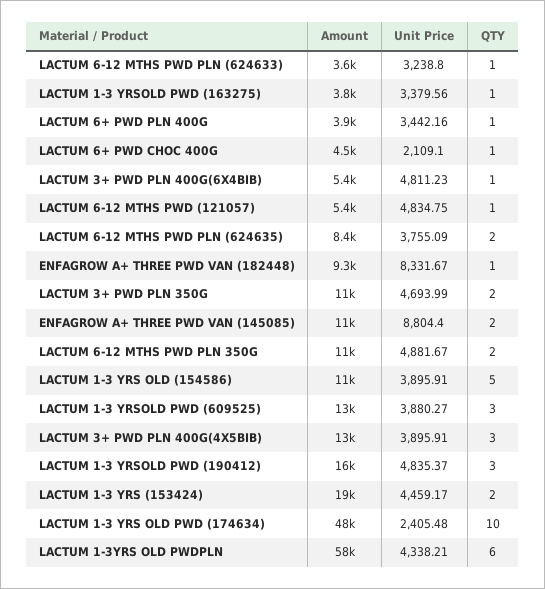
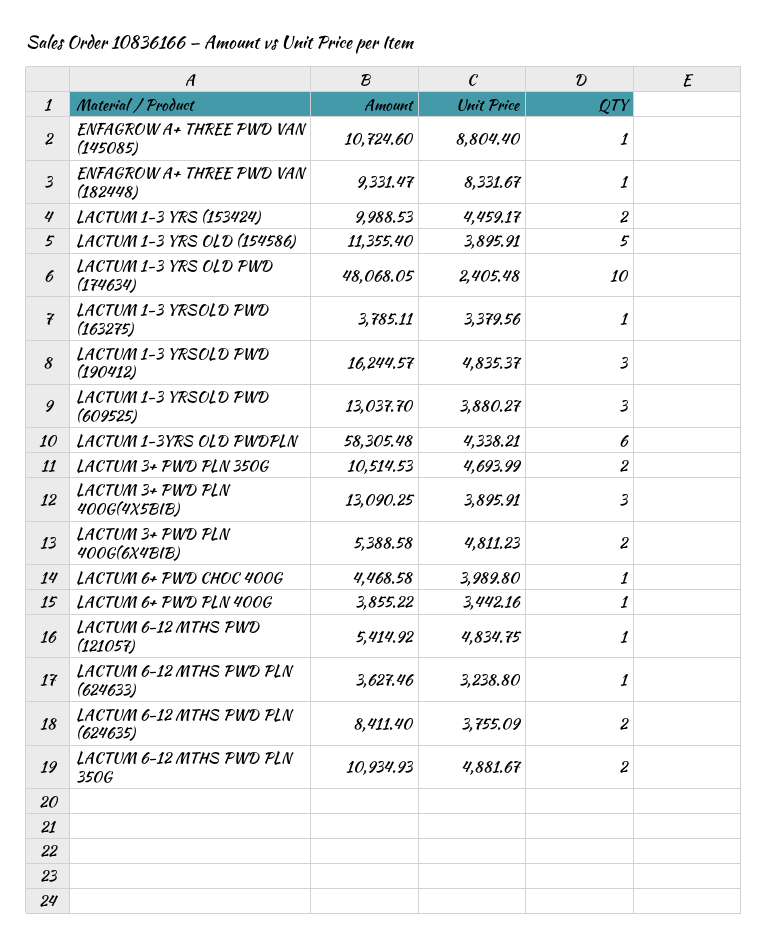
  {
    "Amount": {
      "LACTUM 6-12 MTHS PWD PLN (624633)": 3627.46,
      "LACTUM 1-3 YRSOLD PWD (163275)": 3785.11,
      "LACTUM 6+ PWD PLN 400G": 3855.22,
      "LACTUM 6+ PWD CHOC 400G": 4468.58,
      "LACTUM 3+ PWD PLN 400G(6X4BIB)": 5388.58,
      "LACTUM 6-12 MTHS PWD (121057)": 5414.92,
      "LACTUM 6-12 MTHS PWD PLN (624635)": 8411.4,
      "ENFAGROW A+ THREE PWD VAN (182448)": 9331.47,
      "LACTUM 3+ PWD PLN 350G": 10514.53,
      "ENFAGROW A+ THREE PWD VAN (145085)": 10724.6,
      "LACTUM 6-12 MTHS PWD PLN 350G": 10934.93,
      "LACTUM 1-3 YRS OLD (154586)": 11355.4,
      "LACTUM 1-3 YRSOLD PWD (609525)": 13037.7,
      "LACTUM 3+ PWD PLN 400G(4X5BIB)": 13090.25,
      "LACTUM 1-3 YRSOLD PWD (190412)": 16244.57,
-     "LACTUM 1-3 YRS (153424)": 19000,
+     "LACTUM 1-3 YRS (153424)": 9988.53,
      "LACTUM 1-3 YRS OLD PWD (174634)": 48068.05,
      "LACTUM 1-3YRS OLD PWDPLN": 58305.48
    },
    "Unit Price": {
      "LACTUM 6-12 MTHS PWD PLN (624633)": 3238.8,
      "LACTUM 1-3 YRSOLD PWD (163275)": 3379.56,
      "LACTUM 6+ PWD PLN 400G": 3442.16,
-     "LACTUM 6+ PWD CHOC 400G": 2109.1,
+     "LACTUM 6+ PWD CHOC 400G": 3989.8,
      "LACTUM 3+ PWD PLN 400G(6X4BIB)": 4811.23,
      "LACTUM 6-12 MTHS PWD (121057)": 4834.75,
      "LACTUM 6-12 MTHS PWD PLN (624635)": 3755.09,
      "ENFAGROW A+ THREE PWD VAN (182448)": 8331.67,
      "LACTUM 3+ PWD PLN 350G": 4693.99,
      "ENFAGROW A+ THREE PWD VAN (145085)": 8804.4,
      "LACTUM 6-12 MTHS PWD PLN 350G": 4881.67,
      "LACTUM 1-3 YRS OLD (154586)": 3895.91,
      "LACTUM 1-3 YRSOLD PWD (609525)": 3880.27,
      "LACTUM 3+ PWD PLN 400G(4X5BIB)": 3895.91,
      "LACTUM 1-3 YRSOLD PWD (190412)": 4835.37,
      "LACTUM 1-3 YRS (153424)": 4459.17,
      "LACTUM 1-3 YRS OLD PWD (174634)": 2405.48,
      "LACTUM 1-3YRS OLD PWDPLN": 4338.21
    },
    "QTY": {
      "LACTUM 6-12 MTHS PWD PLN (624633)": 1,
      "LACTUM 1-3 YRSOLD PWD (163275)": 1,
      "LACTUM 6+ PWD PLN 400G": 1,
      "LACTUM 6+ PWD CHOC 400G": 1,
-     "LACTUM 3+ PWD PLN 400G(6X4BIB)": 1,
+     "LACTUM 3+ PWD PLN 400G(6X4BIB)": 2,
      "LACTUM 6-12 MTHS PWD (121057)": 1,
      "LACTUM 6-12 MTHS PWD PLN (624635)": 2,
      "ENFAGROW A+ THREE PWD VAN (182448)": 1,
      "LACTUM 3+ PWD PLN 350G": 2,
-     "ENFAGROW A+ THREE PWD VAN (145085)": 2,
+     "ENFAGROW A+ THREE PWD VAN (145085)": 1,
      "LACTUM 6-12 MTHS PWD PLN 350G": 2,
      "LACTUM 1-3 YRS OLD (154586)": 5,
      "LACTUM 1-3 YRSOLD PWD (609525)": 3,
      "LACTUM 3+ PWD PLN 400G(4X5BIB)": 3,
      "LACTUM 1-3 YRSOLD PWD (190412)": 3,
      "LACTUM 1-3 YRS (153424)": 2,
      "LACTUM 1-3 YRS OLD PWD (174634)": 10,
      "LACTUM 1-3YRS OLD PWDPLN": 6
    }
  }

